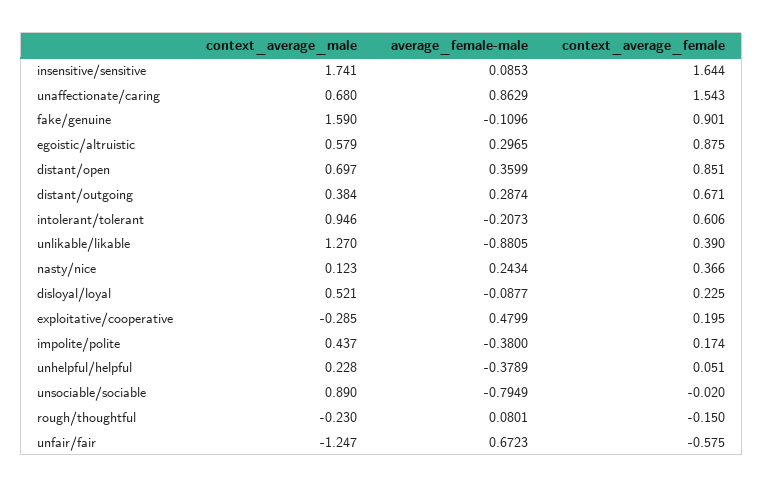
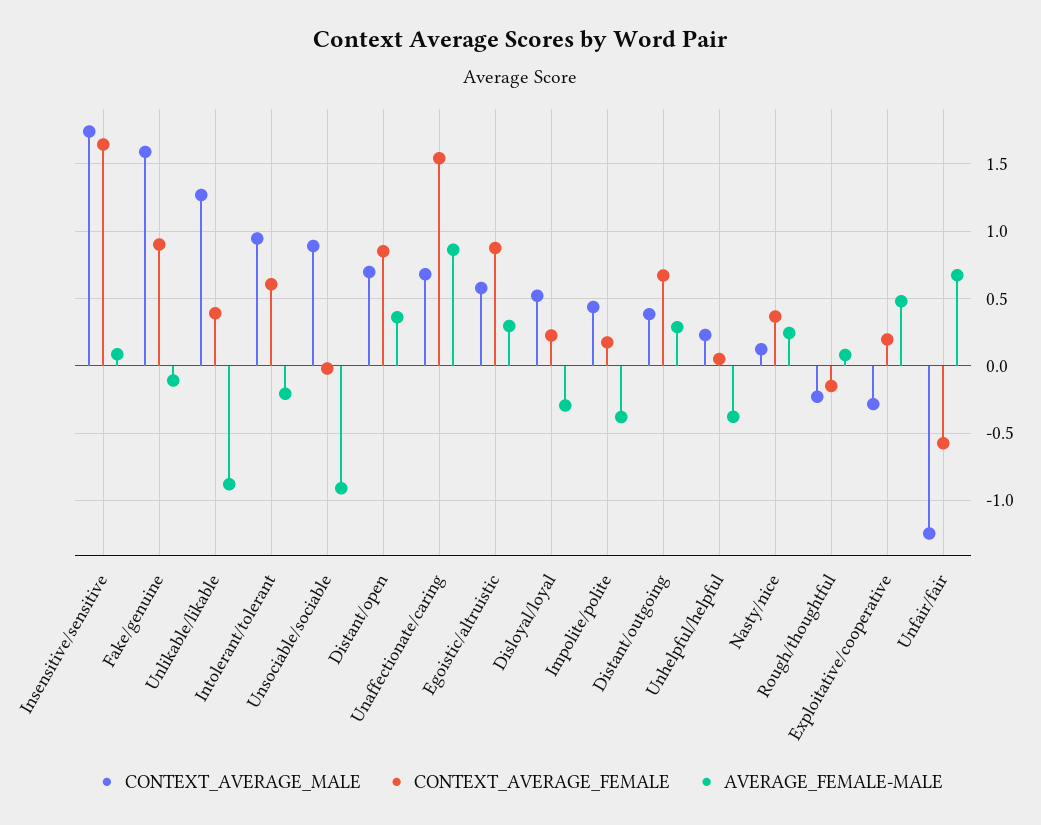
  {
    "context_average_male": {
      "insensitive/sensitive": 1.741,
      "unaffectionate/caring": 0.68,
      "fake/genuine": 1.59,
      "egoistic/altruistic": 0.579,
      "distant/open": 0.697,
      "distant/outgoing": 0.384,
      "intolerant/tolerant": 0.946,
      "unlikable/likable": 1.27,
      "nasty/nice": 0.123,
      "disloyal/loyal": 0.521,
      "exploitative/cooperative": -0.285,
      "impolite/polite": 0.437,
      "unhelpful/helpful": 0.228,
      "unsociable/sociable": 0.89,
      "rough/thoughtful": -0.23,
      "unfair/fair": -1.247
    },
    "average_female-male": {
      "insensitive/sensitive": 0.0853,
      "unaffectionate/caring": 0.8629,
      "fake/genuine": -0.1096,
      "egoistic/altruistic": 0.2965,
      "distant/open": 0.3599,
      "distant/outgoing": 0.2874,
      "intolerant/tolerant": -0.2073,
      "unlikable/likable": -0.8805,
      "nasty/nice": 0.2434,
-     "disloyal/loyal": -0.0877,
+     "disloyal/loyal": -0.3,
      "exploitative/cooperative": 0.4799,
      "impolite/polite": -0.38,
      "unhelpful/helpful": -0.3789,
-     "unsociable/sociable": -0.7949,
+     "unsociable/sociable": -0.9,
      "rough/thoughtful": 0.0801,
      "unfair/fair": 0.6723
    },
    "context_average_female": {
      "insensitive/sensitive": 1.644,
      "unaffectionate/caring": 1.543,
      "fake/genuine": 0.901,
      "egoistic/altruistic": 0.875,
      "distant/open": 0.851,
      "distant/outgoing": 0.671,
      "intolerant/tolerant": 0.606,
      "unlikable/likable": 0.39,
      "nasty/nice": 0.366,
      "disloyal/loyal": 0.225,
      "exploitative/cooperative": 0.195,
      "impolite/polite": 0.174,
      "unhelpful/helpful": 0.051,
      "unsociable/sociable": -0.02,
      "rough/thoughtful": -0.15,
      "unfair/fair": -0.575
    }
  }

